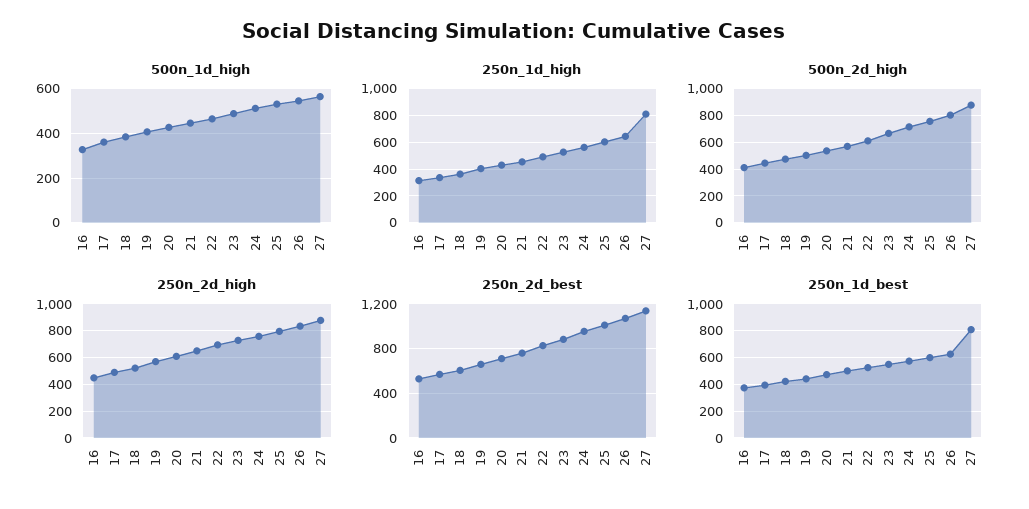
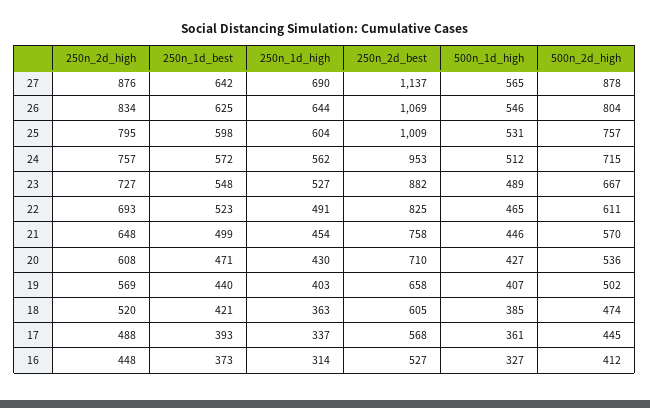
  {
    "500n_1d_high": {
      "16": 327,
      "17": 361,
      "18": 385,
      "19": 407,
      "20": 427,
      "21": 446,
      "22": 465,
      "23": 489,
      "24": 512,
      "25": 531,
      "26": 546,
      "27": 565
    },
    "250n_1d_high": {
      "16": 314,
      "17": 337,
      "18": 363,
      "19": 403,
      "20": 430,
      "21": 454,
      "22": 491,
      "23": 527,
      "24": 562,
      "25": 604,
      "26": 644,
-     "27": 800
+     "27": 690
    },
    "500n_2d_high": {
      "16": 412,
      "17": 445,
      "18": 474,
      "19": 502,
      "20": 536,
      "21": 570,
      "22": 611,
      "23": 667,
      "24": 715,
      "25": 757,
      "26": 804,
      "27": 878
    },
    "250n_2d_high": {
      "16": 448,
      "17": 488,
      "18": 520,
      "19": 569,
      "20": 608,
      "21": 648,
      "22": 693,
      "23": 727,
      "24": 757,
      "25": 795,
      "26": 834,
      "27": 876
    },
    "250n_2d_best": {
      "16": 527,
      "17": 568,
      "18": 605,
      "19": 658,
      "20": 710,
      "21": 758,
      "22": 825,
      "23": 882,
      "24": 953,
      "25": 1009,
      "26": 1069,
      "27": 1137
    },
    "250n_1d_best": {
      "16": 373,
      "17": 393,
      "18": 421,
      "19": 440,
      "20": 471,
      "21": 499,
      "22": 523,
      "23": 548,
      "24": 572,
      "25": 598,
      "26": 625,
-     "27": 800
+     "27": 642
    }
  }

